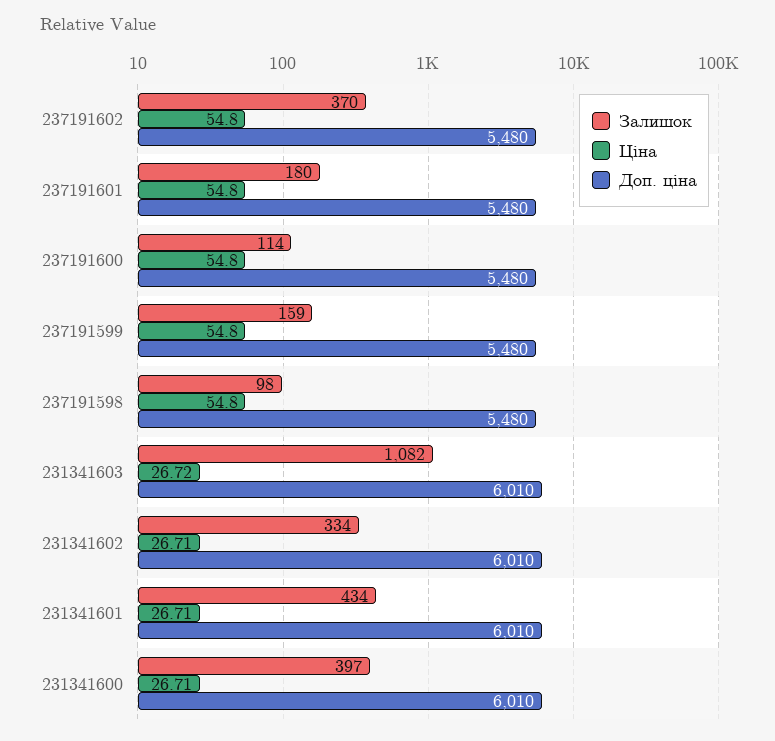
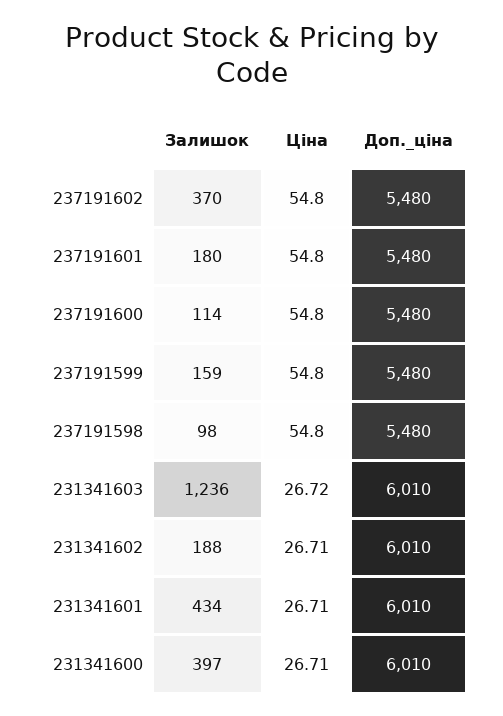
  {
    "Залишок": {
      "237191602": 370,
      "237191601": 180,
      "237191600": 114,
      "237191599": 159,
      "237191598": 98,
-     "231341603": 1082,
+     "231341603": 1236,
-     "231341602": 334,
+     "231341602": 188,
      "231341601": 434,
      "231341600": 397
    },
    "Ціна": {
      "237191602": 54.8,
      "237191601": 54.8,
      "237191600": 54.8,
      "237191599": 54.8,
      "237191598": 54.8,
      "231341603": 26.72,
      "231341602": 26.71,
      "231341601": 26.71,
      "231341600": 26.71
    },
    "Доп. ціна": {
      "237191602": 5480,
      "237191601": 5480,
      "237191600": 5480,
      "237191599": 5480,
      "237191598": 5480,
      "231341603": 6010,
      "231341602": 6010,
      "231341601": 6010,
      "231341600": 6010
    }
  }

